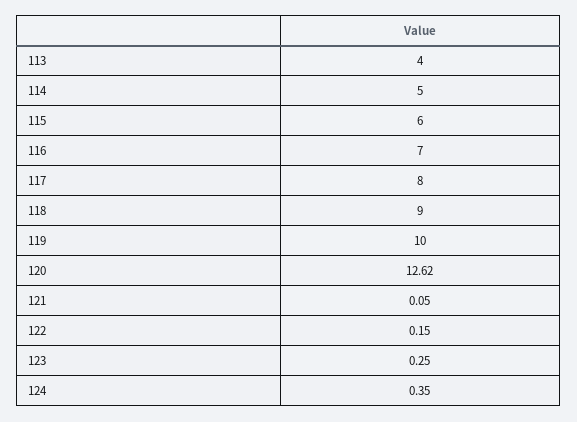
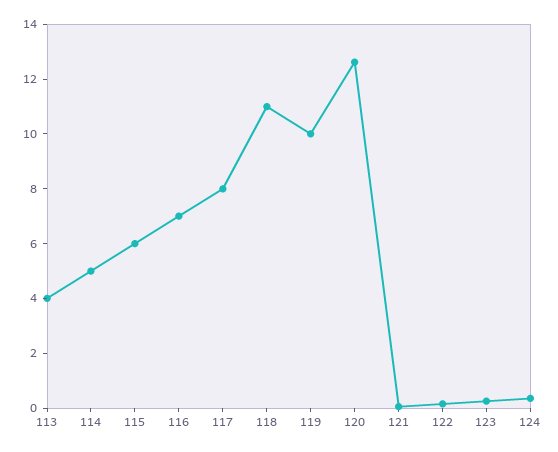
  {
    "113": 4,
    "114": 5,
    "115": 6,
    "116": 7,
    "117": 8,
-   "118": 9,
+   "118": 11,
    "119": 10,
    "120": 12.62,
    "121": 0.05,
    "122": 0.15,
    "123": 0.25,
    "124": 0.35
  }

